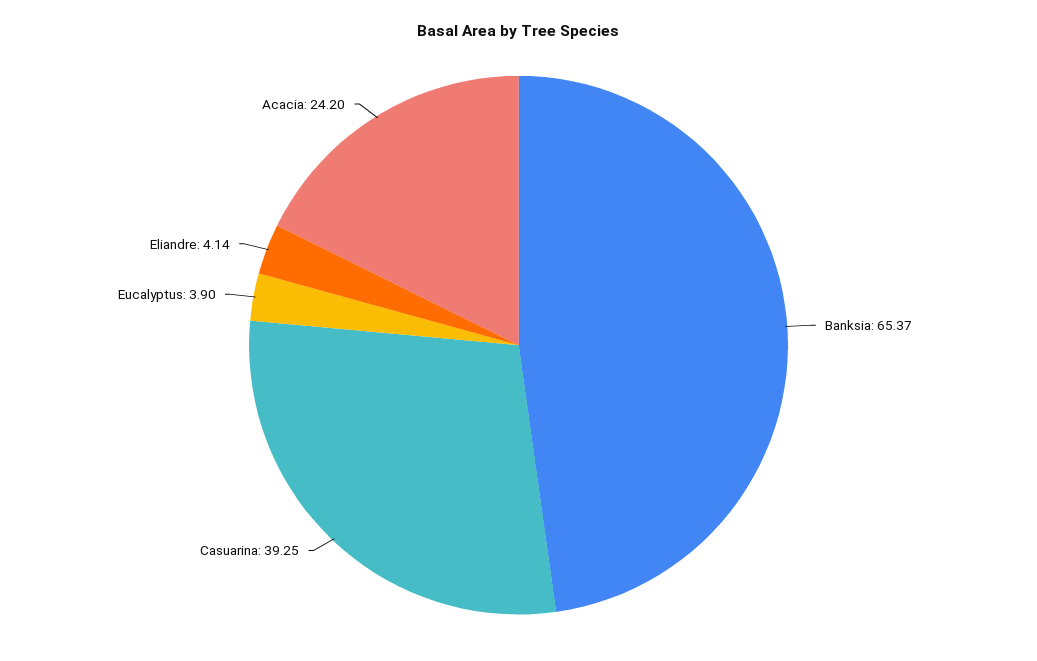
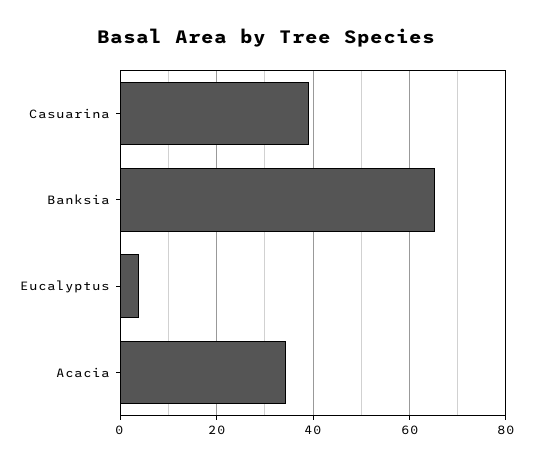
  {
    "Banksia": 65.37,
    "Casuarina": 39.25,
    "Eucalyptus": 3.9,
-   "Eliandre": 4.14,
-   "Acacia": 24.2
+   "Acacia": 34
  }

